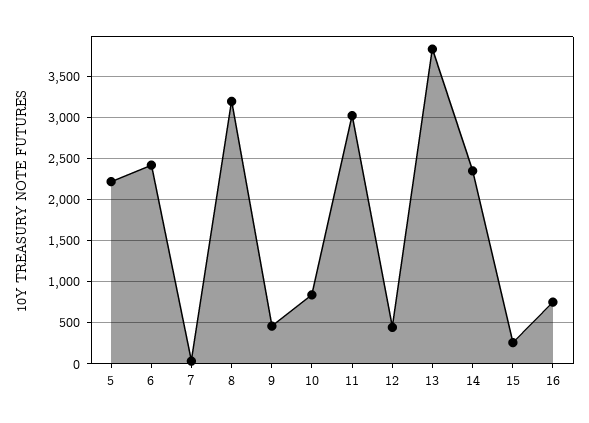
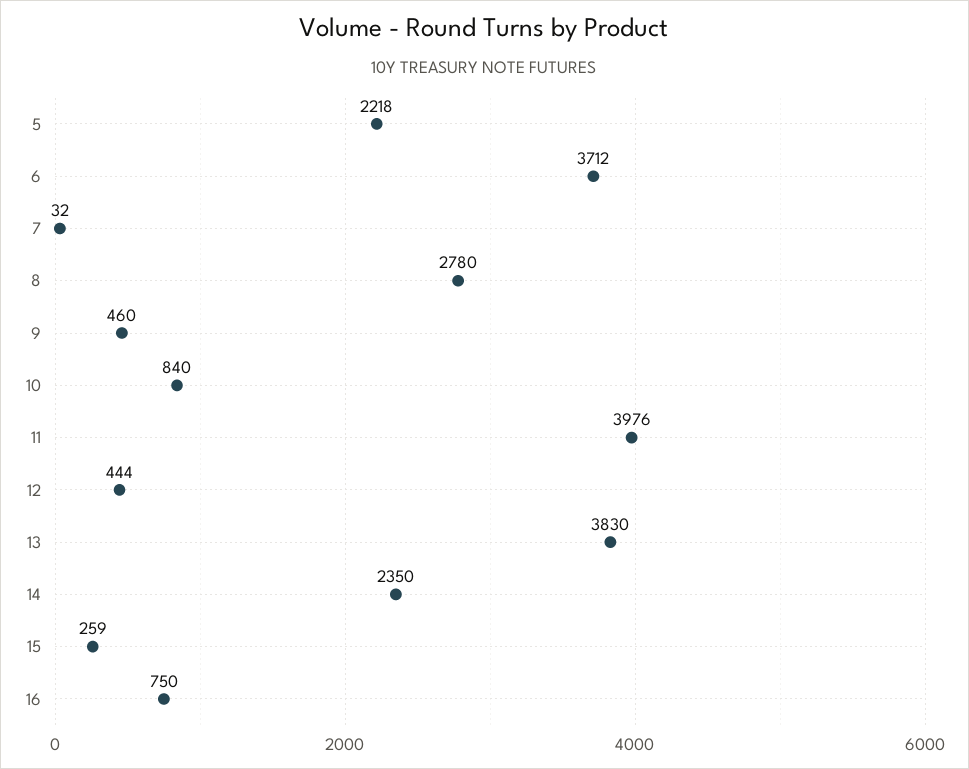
  {
    "5": 2218,
-   "6": 2400,
+   "6": 3712,
    "7": 32,
-   "8": 3200,
+   "8": 2780,
    "9": 460,
    "10": 840,
-   "11": 3000,
+   "11": 3976,
    "12": 444,
    "13": 3830,
    "14": 2350,
    "15": 259,
    "16": 750
  }

